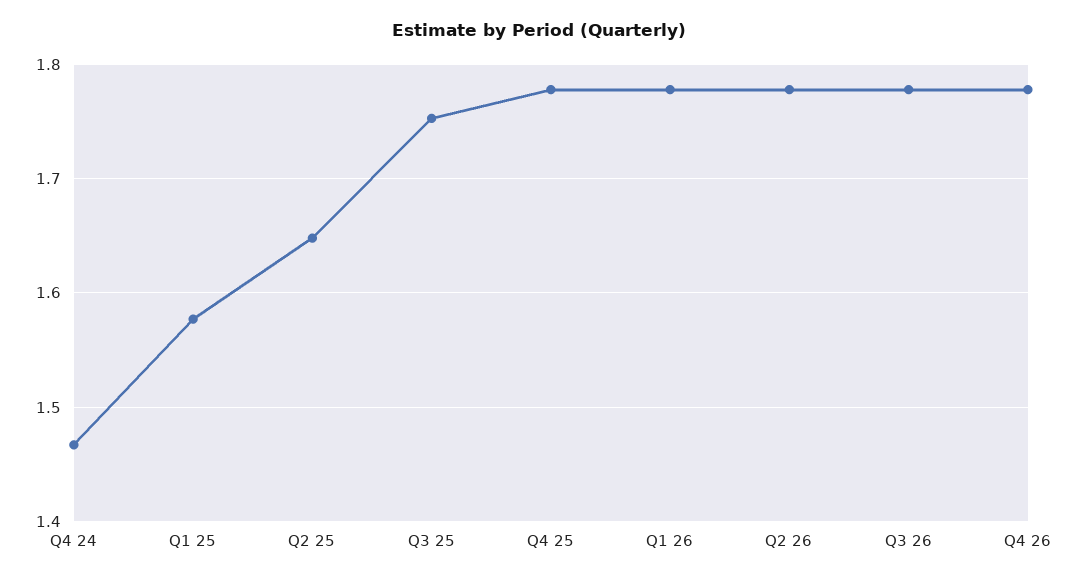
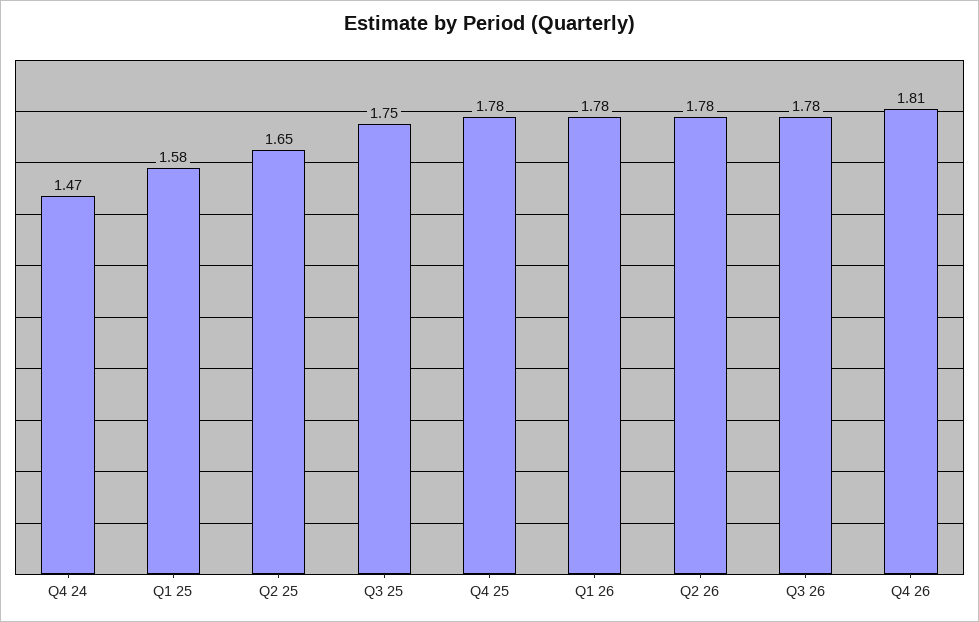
  {
    "Q4 24": 1.47,
    "Q1 25": 1.58,
    "Q2 25": 1.65,
    "Q3 25": 1.75,
    "Q4 25": 1.78,
    "Q1 26": 1.78,
    "Q2 26": 1.78,
    "Q3 26": 1.78,
-   "Q4 26": 1.78
+   "Q4 26": 1.81
  }

